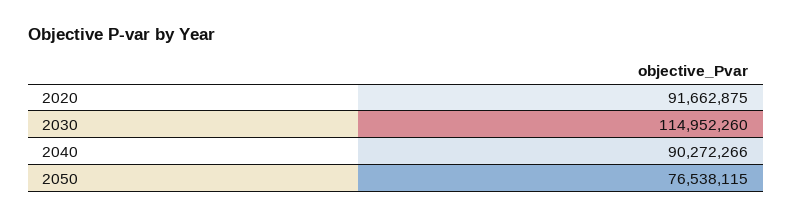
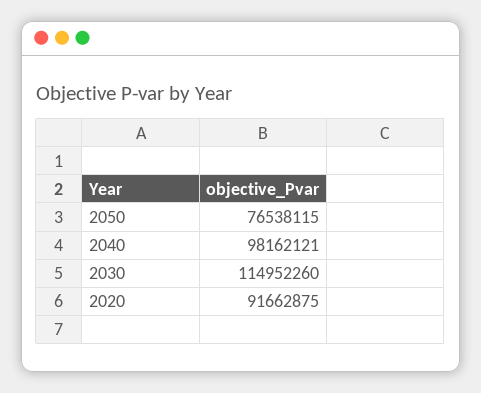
  {
    "2020": 91662875,
    "2030": 114952260,
-   "2040": 90272266,
+   "2040": 98162121,
    "2050": 76538115
  }

